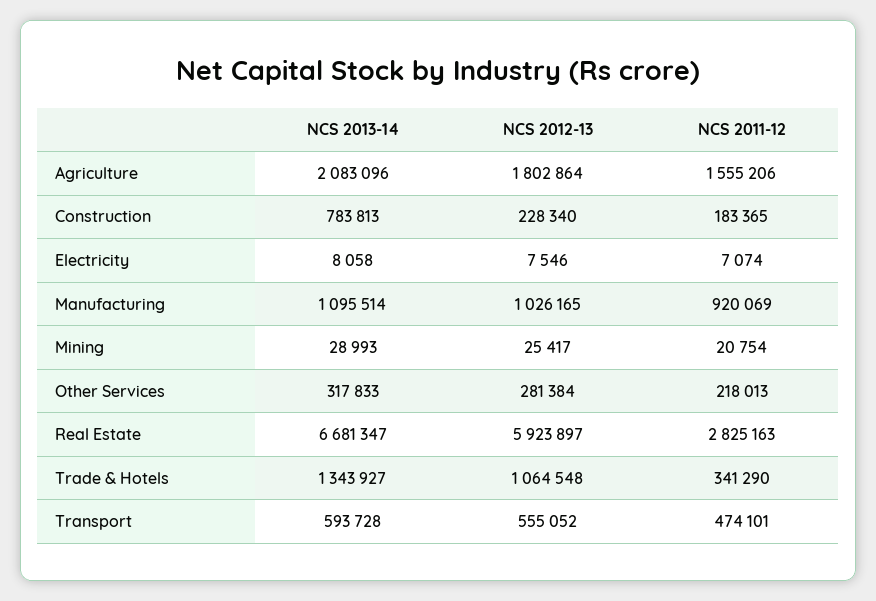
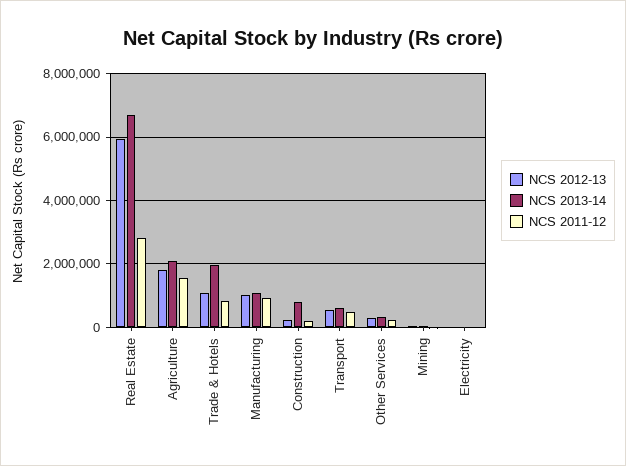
  {
    "NCS 2013-14": {
      "Agriculture": 2083096,
      "Construction": 783813,
      "Electricity": 8058,
      "Manufacturing": 1095514,
      "Mining": 28993,
      "Other Services": 317833,
      "Real Estate": 6681347,
-     "Trade & Hotels": 1343927,
+     "Trade & Hotels": 2000000,
      "Transport": 593728
    },
    "NCS 2012-13": {
      "Agriculture": 1802864,
      "Construction": 228340,
      "Electricity": 7546,
      "Manufacturing": 1026165,
      "Mining": 25417,
      "Other Services": 281384,
      "Real Estate": 5923897,
      "Trade & Hotels": 1064548,
      "Transport": 555052
    },
    "NCS 2011-12": {
      "Agriculture": 1555206,
      "Construction": 183365,
      "Electricity": 7074,
      "Manufacturing": 920069,
      "Mining": 20754,
      "Other Services": 218013,
      "Real Estate": 2825163,
-     "Trade & Hotels": 341290,
+     "Trade & Hotels": 800000,
      "Transport": 474101
    }
  }

